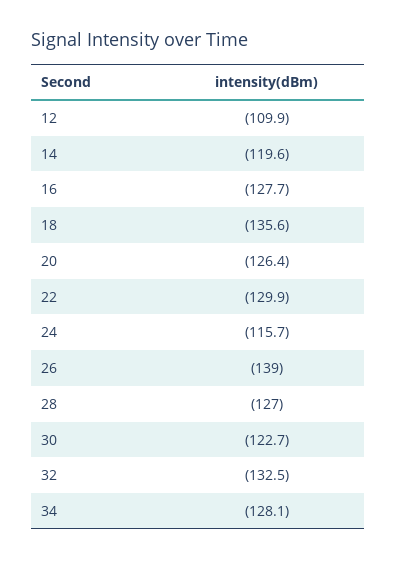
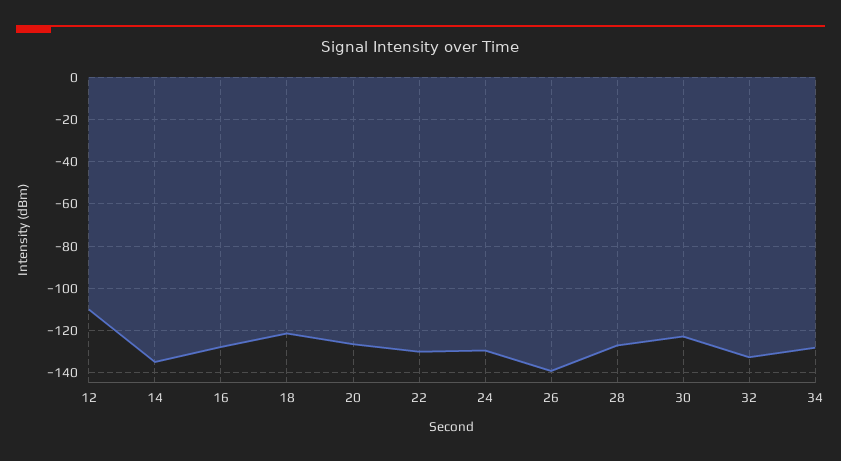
  {
    "12": -109.9,
-   "14": -119.6,
+   "14": -135,
    "16": -127.7,
-   "18": -135.6,
+   "18": -120,
    "20": -126.4,
    "22": -129.9,
-   "24": -115.7,
+   "24": -130,
    "26": -139,
    "28": -127,
    "30": -122.7,
    "32": -132.5,
    "34": -128.1
  }

